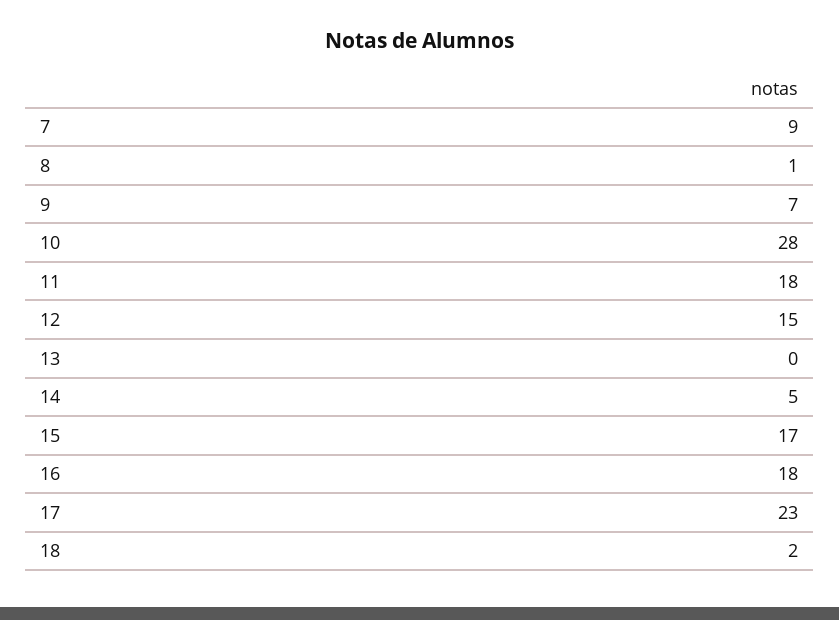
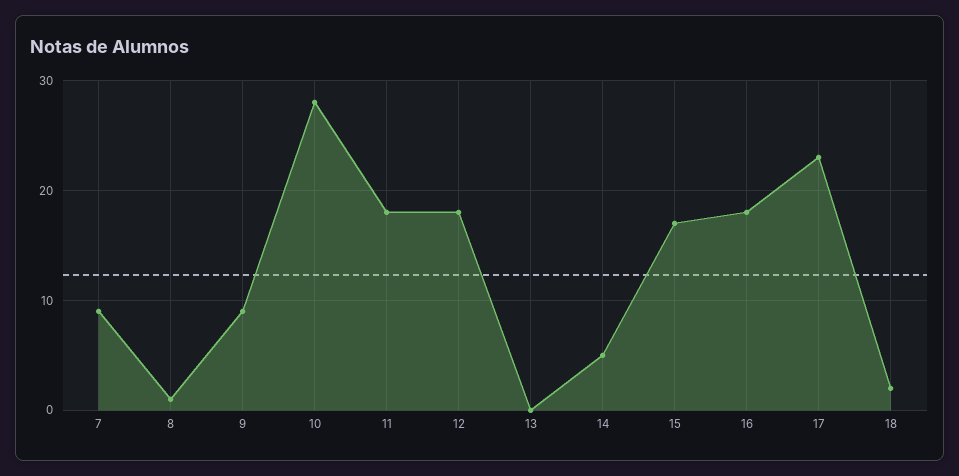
  {
    "7": 9,
    "8": 1,
-   "9": 7,
+   "9": 9,
    "10": 28,
    "11": 18,
-   "12": 15,
+   "12": 18,
    "13": 0,
    "14": 5,
    "15": 17,
    "16": 18,
    "17": 23,
    "18": 2
  }

